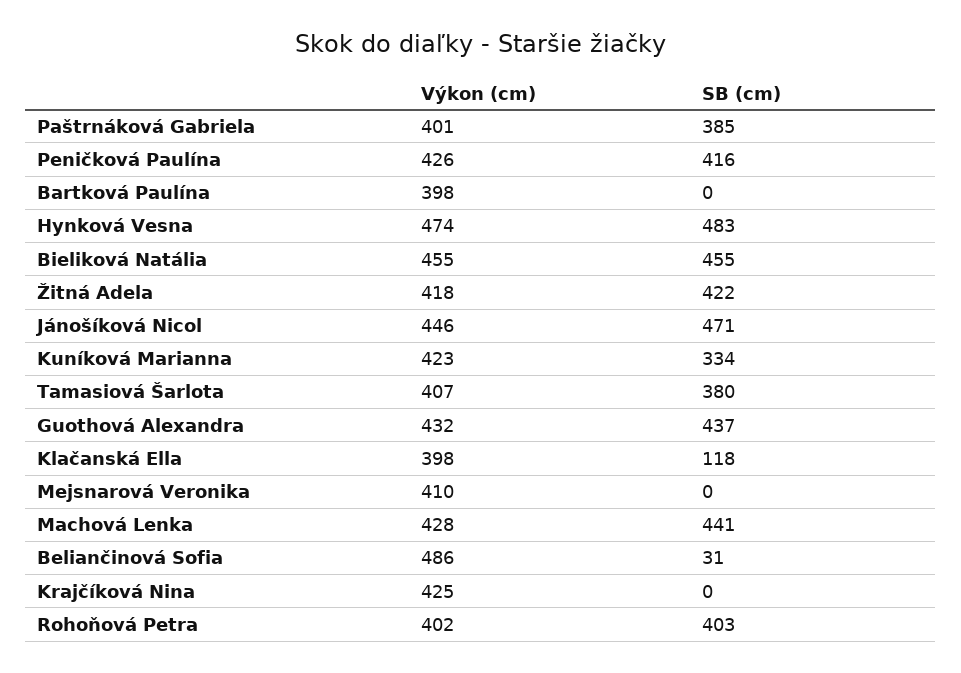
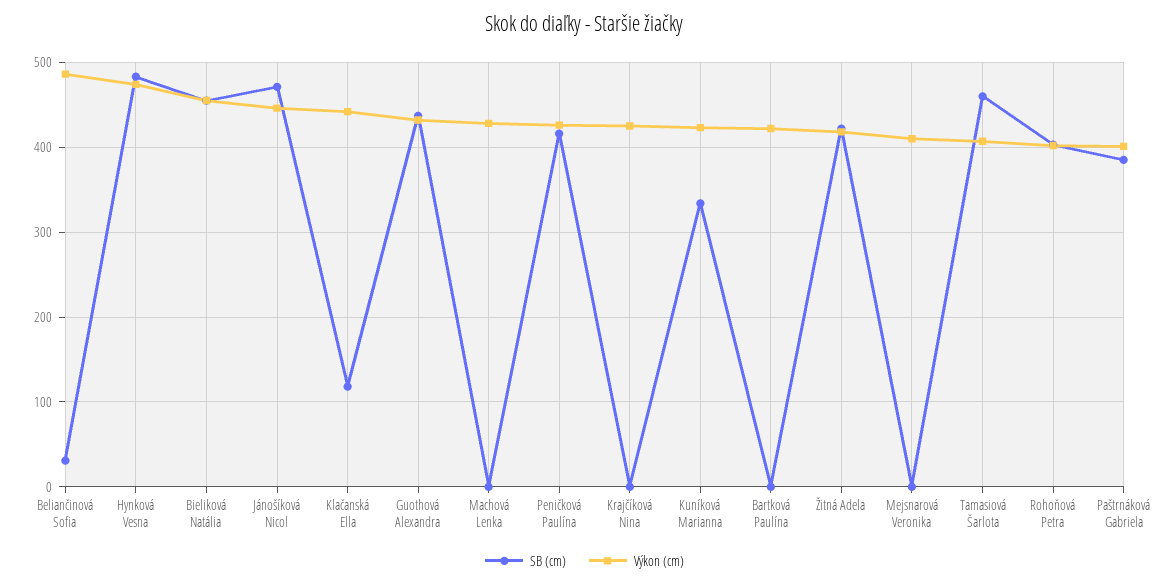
  {
    "Výkon (cm)": {
      "Paštrnáková Gabriela": 401,
      "Peničková Paulína": 426,
-     "Bartková Paulína": 398,
+     "Bartková Paulína": 420,
      "Hynková Vesna": 474,
      "Bieliková Natália": 455,
      "Žitná Adela": 418,
      "Jánošíková Nicol": 446,
      "Kuníková Marianna": 423,
      "Tamasiová Šarlota": 407,
      "Guothová Alexandra": 432,
-     "Klačanská Ella": 398,
+     "Klačanská Ella": 440,
      "Mejsnarová Veronika": 410,
      "Machová Lenka": 428,
      "Beliančinová Sofia": 486,
      "Krajčíková Nina": 425,
      "Rohoňová Petra": 402
    },
    "SB (cm)": {
      "Paštrnáková Gabriela": 385,
      "Peničková Paulína": 416,
      "Bartková Paulína": 0,
      "Hynková Vesna": 483,
      "Bieliková Natália": 455,
      "Žitná Adela": 422,
      "Jánošíková Nicol": 471,
      "Kuníková Marianna": 334,
-     "Tamasiová Šarlota": 380,
+     "Tamasiová Šarlota": 460,
      "Guothová Alexandra": 437,
      "Klačanská Ella": 118,
      "Mejsnarová Veronika": 0,
-     "Machová Lenka": 441,
+     "Machová Lenka": 0,
      "Beliančinová Sofia": 31,
      "Krajčíková Nina": 0,
      "Rohoňová Petra": 403
    }
  }

